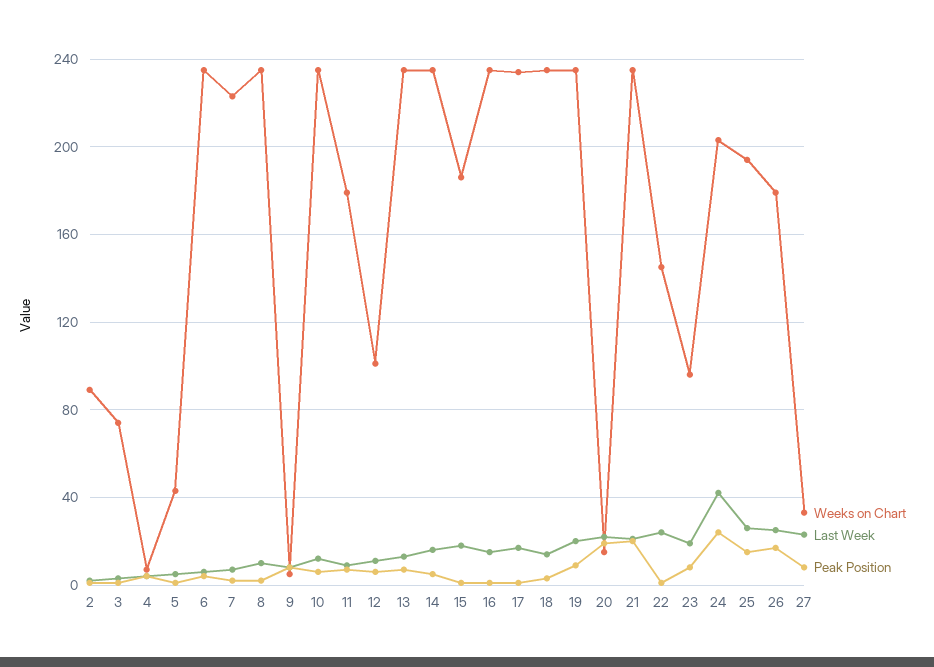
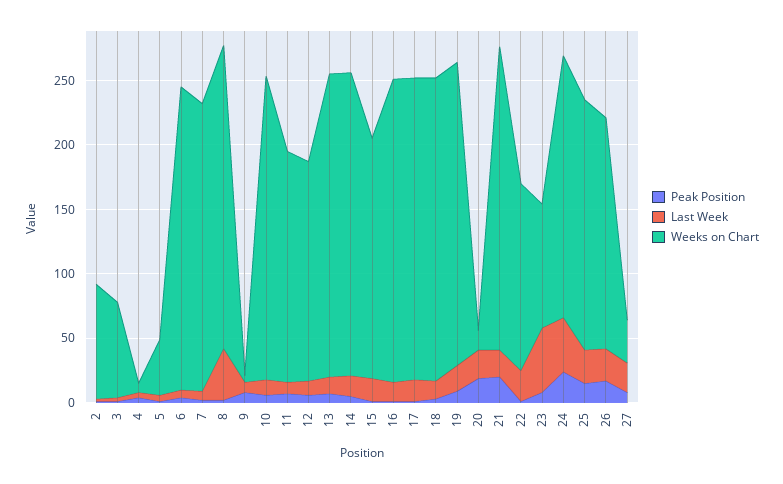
  {
    "Weeks on Chart": {
      "2": 90,
      "3": 75,
      "4": 5,
      "5": 45,
      "6": 235,
      "7": 225,
      "8": 235,
      "9": 5,
      "10": 235,
      "11": 180,
-     "12": 100,
+     "12": 170,
      "13": 235,
      "14": 235,
      "15": 185,
      "16": 235,
      "17": 235,
      "18": 235,
      "19": 235,
      "20": 15,
      "21": 235,
      "22": 145,
      "23": 95,
      "24": 205,
      "25": 195,
      "26": 180,
      "27": 35
    },
    "Last Week": {
      "2": 0,
      "3": 5,
      "4": 5,
      "5": 5,
      "6": 5,
      "7": 5,
-     "8": 10,
+     "8": 40,
      "9": 10,
      "10": 10,
      "11": 10,
      "12": 10,
      "13": 15,
      "14": 15,
      "15": 20,
      "16": 15,
      "17": 15,
      "18": 15,
      "19": 20,
      "20": 20,
      "21": 20,
      "22": 25,
-     "23": 20,
+     "23": 50,
      "24": 40,
      "25": 25,
      "26": 25,
      "27": 25
    },
    "Peak Position": {
      "2": 0,
      "3": 0,
      "4": 5,
      "5": 0,
      "6": 5,
      "7": 0,
      "8": 0,
      "9": 10,
      "10": 5,
      "11": 5,
      "12": 5,
      "13": 5,
      "14": 5,
      "15": 0,
      "16": 0,
      "17": 0,
      "18": 5,
      "19": 10,
      "20": 20,
      "21": 20,
      "22": 0,
      "23": 10,
      "24": 25,
      "25": 15,
      "26": 15,
      "27": 10
    }
  }

